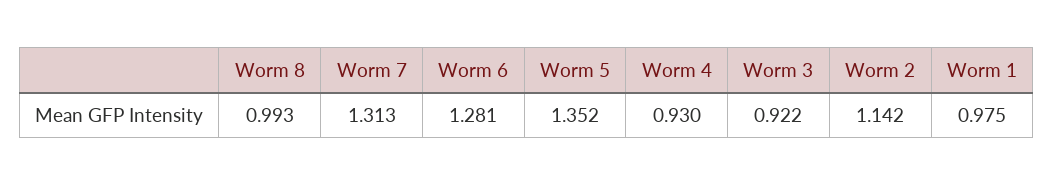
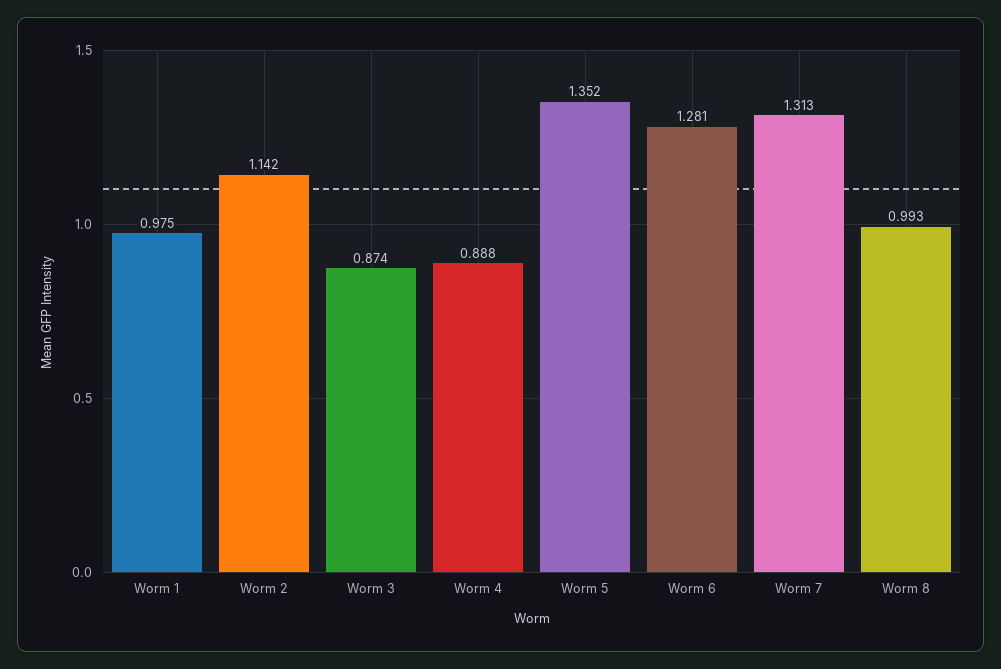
  {
    "Worm 8": 0.993,
    "Worm 7": 1.313,
    "Worm 6": 1.281,
    "Worm 5": 1.352,
-   "Worm 4": 0.93,
+   "Worm 4": 0.888,
-   "Worm 3": 0.922,
+   "Worm 3": 0.874,
    "Worm 2": 1.142,
    "Worm 1": 0.975
  }

